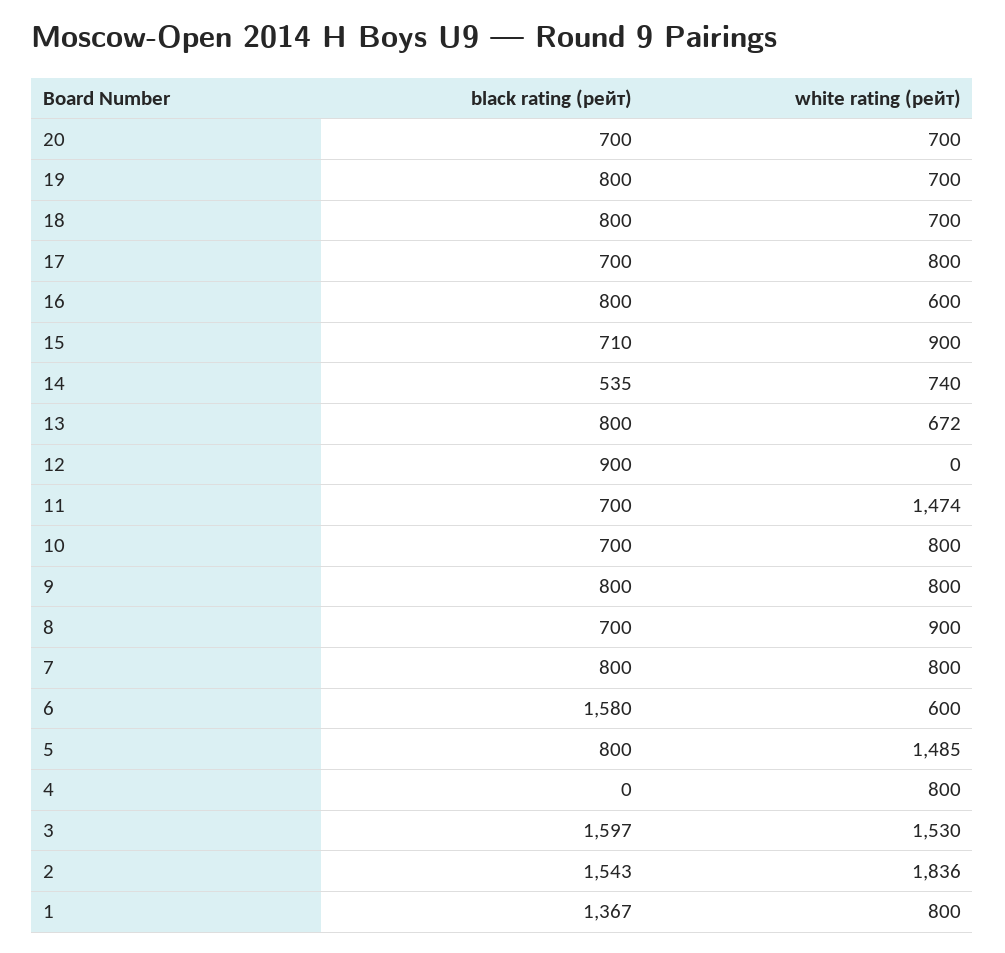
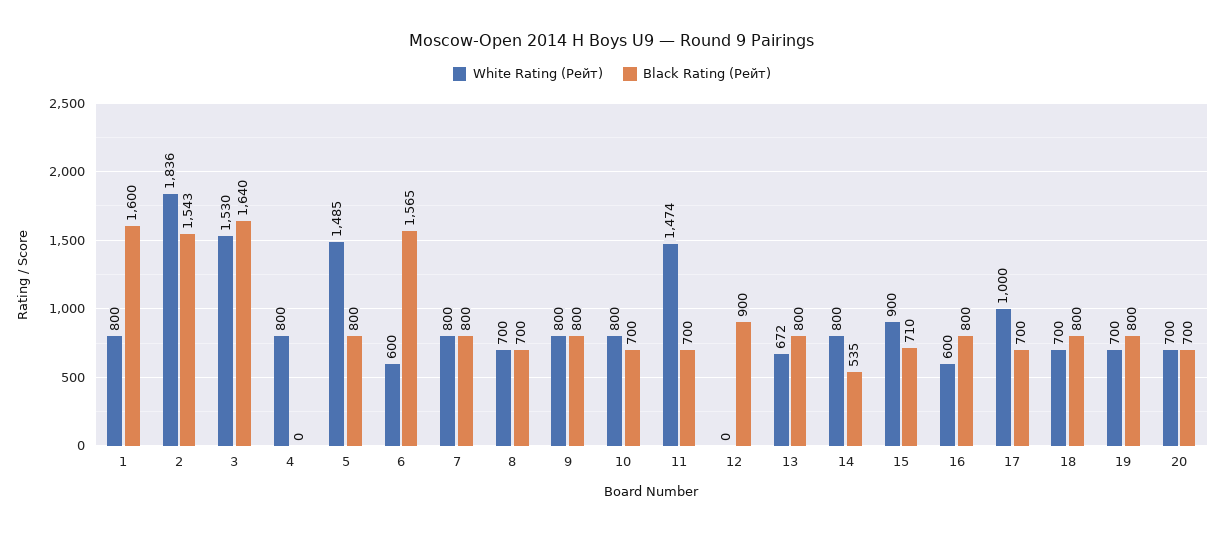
  {
    "black rating (рейт)": {
      "20": 700,
      "19": 800,
      "18": 800,
      "17": 700,
      "16": 800,
      "15": 710,
      "14": 535,
      "13": 800,
      "12": 900,
      "11": 700,
      "10": 700,
      "9": 800,
      "8": 700,
      "7": 800,
-     "6": 1580,
+     "6": 1565,
      "5": 800,
      "4": 0,
-     "3": 1597,
+     "3": 1640,
      "2": 1543,
-     "1": 1367
+     "1": 1600
    },
    "white rating (рейт)": {
      "20": 700,
      "19": 700,
      "18": 700,
-     "17": 800,
+     "17": 1000,
      "16": 600,
      "15": 900,
-     "14": 740,
+     "14": 800,
      "13": 672,
      "12": 0,
      "11": 1474,
      "10": 800,
      "9": 800,
-     "8": 900,
+     "8": 700,
      "7": 800,
      "6": 600,
      "5": 1485,
      "4": 800,
      "3": 1530,
      "2": 1836,
      "1": 800
    }
  }

